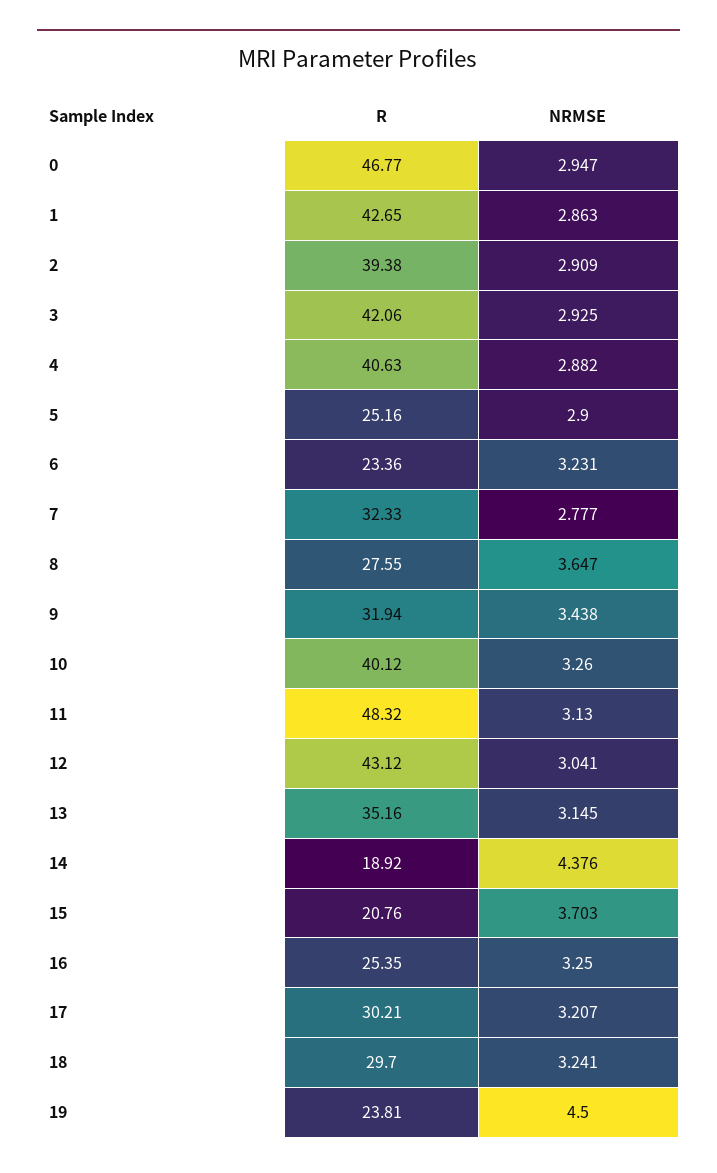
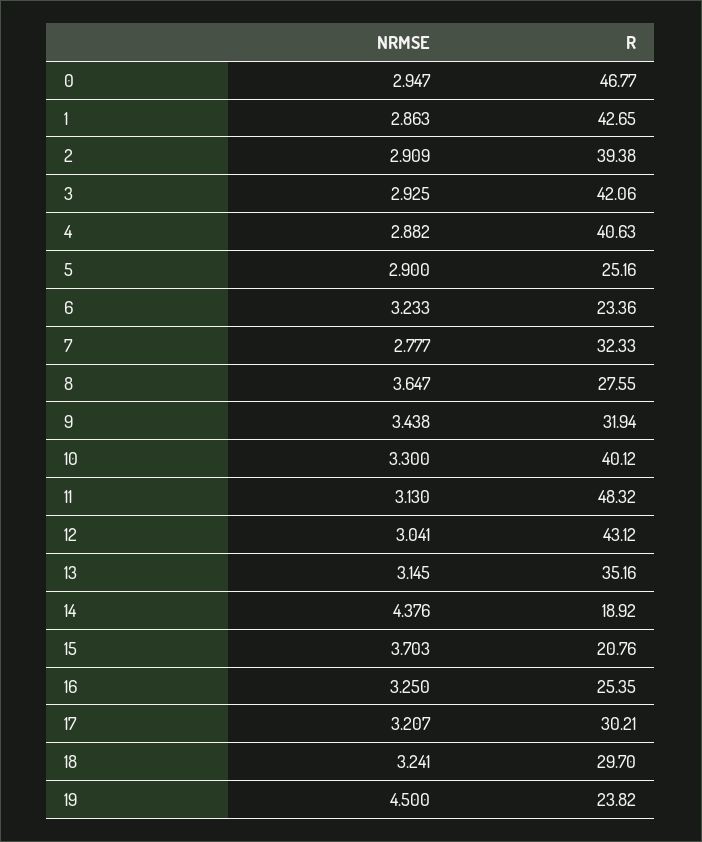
  {
    "R": {
      "0": 46.77,
      "1": 42.65,
      "2": 39.38,
      "3": 42.06,
      "4": 40.63,
      "5": 25.16,
      "6": 23.36,
      "7": 32.33,
      "8": 27.55,
      "9": 31.94,
      "10": 40.12,
      "11": 48.32,
      "12": 43.12,
      "13": 35.16,
      "14": 18.92,
      "15": 20.76,
      "16": 25.35,
      "17": 30.21,
      "18": 29.7,
-     "19": 23.81
+     "19": 23.82
    },
    "NRMSE": {
      "0": 2.947,
      "1": 2.863,
      "2": 2.909,
      "3": 2.925,
      "4": 2.882,
      "5": 2.9,
-     "6": 3.231,
+     "6": 3.233,
      "7": 2.777,
      "8": 3.647,
      "9": 3.438,
-     "10": 3.26,
+     "10": 3.3,
      "11": 3.13,
      "12": 3.041,
      "13": 3.145,
      "14": 4.376,
      "15": 3.703,
      "16": 3.25,
      "17": 3.207,
      "18": 3.241,
      "19": 4.5
    }
  }

